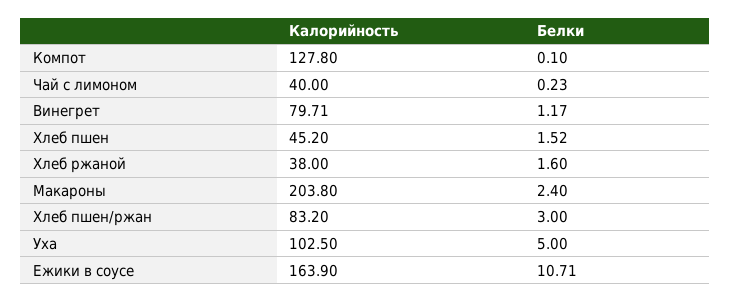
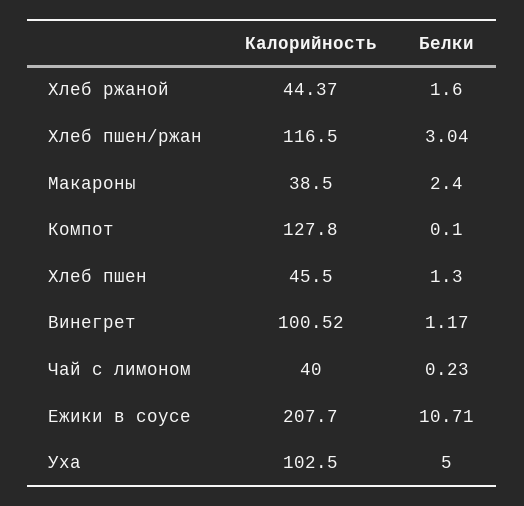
  {
    "Калорийность": {
      "Компот": 127.8,
      "Чай с лимоном": 40,
-     "Винегрет": 79.71,
+     "Винегрет": 100.52,
-     "Хлеб пшен": 45.2,
+     "Хлеб пшен": 45.5,
-     "Хлеб ржаной": 38,
+     "Хлеб ржаной": 44.37,
-     "Макароны": 203.8,
+     "Макароны": 38.5,
-     "Хлеб пшен/ржан": 83.2,
+     "Хлеб пшен/ржан": 116.5,
      "Уха": 102.5,
-     "Ежики в соусе": 163.9
+     "Ежики в соусе": 207.7
    },
    "Белки": {
      "Компот": 0.1,
      "Чай с лимоном": 0.23,
      "Винегрет": 1.17,
-     "Хлеб пшен": 1.52,
+     "Хлеб пшен": 1.3,
      "Хлеб ржаной": 1.6,
      "Макароны": 2.4,
-     "Хлеб пшен/ржан": 3,
+     "Хлеб пшен/ржан": 3.04,
      "Уха": 5,
      "Ежики в соусе": 10.71
    }
  }

